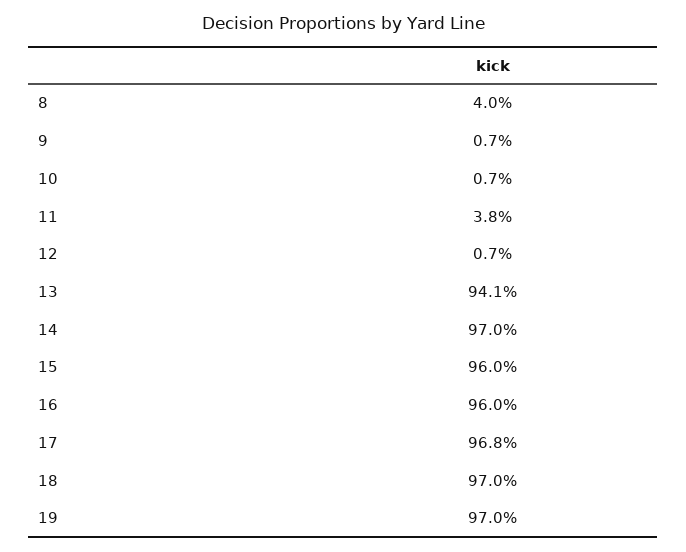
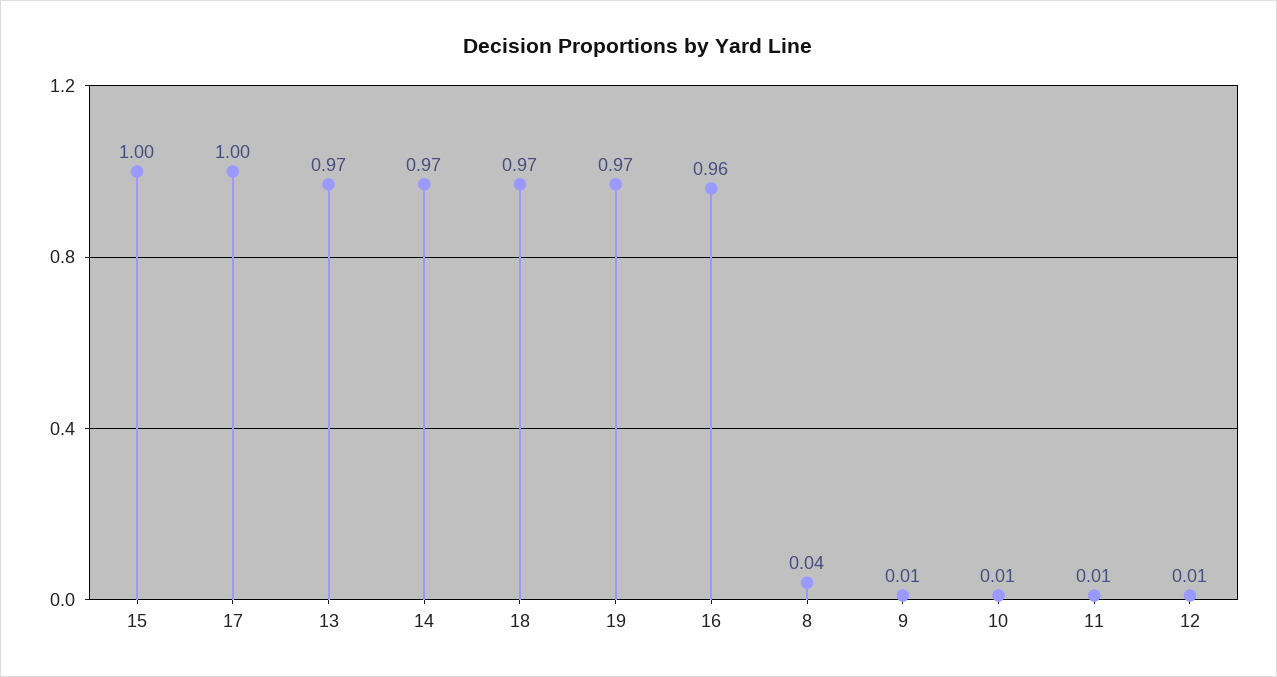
  {
    "8": 0.04,
    "9": 0.007,
    "10": 0.007,
-   "11": 0.038,
+   "11": 0.01,
    "12": 0.007,
-   "13": 0.941,
+   "13": 0.97,
    "14": 0.97,
-   "15": 0.96,
+   "15": 1,
    "16": 0.96,
-   "17": 0.968,
+   "17": 1,
    "18": 0.97,
    "19": 0.97
  }

